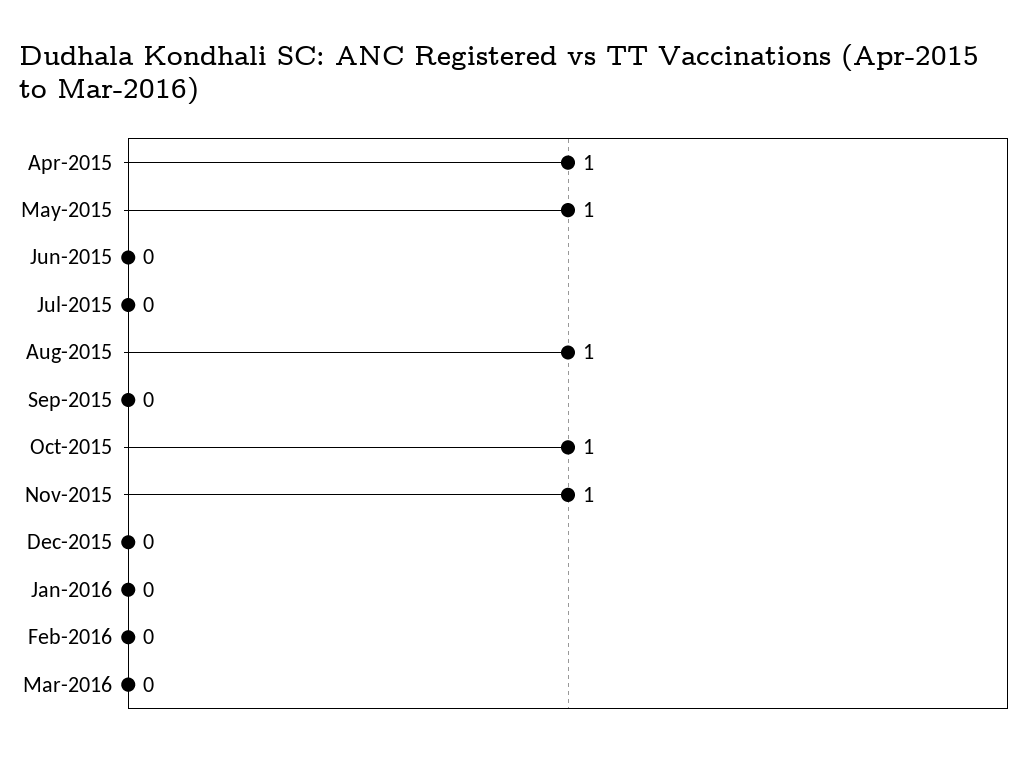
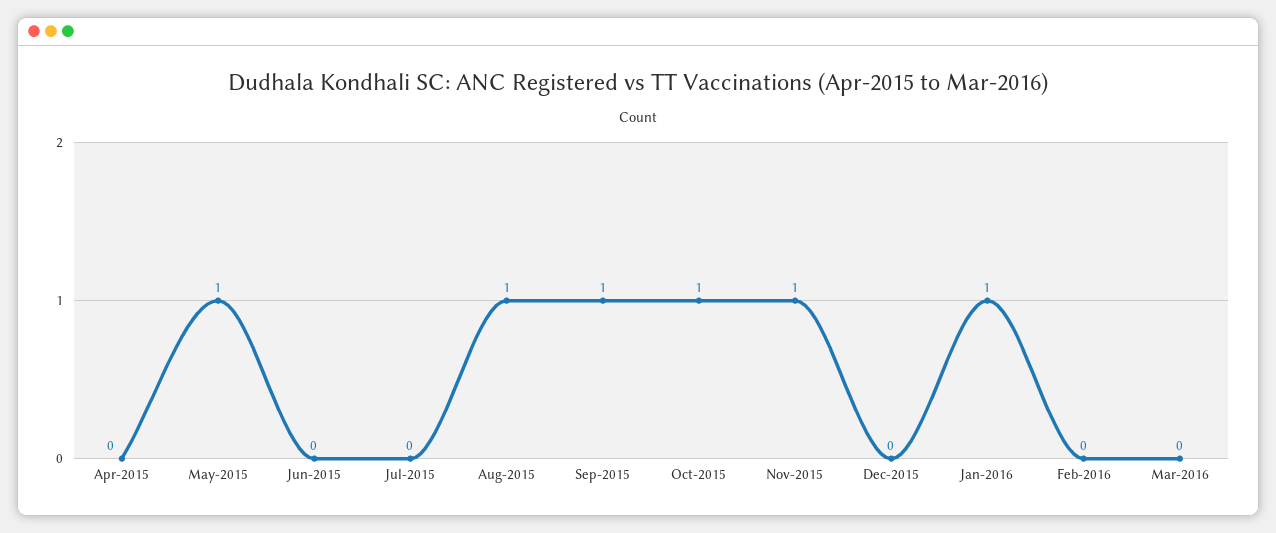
  {
-   "Apr-2015": 1,
+   "Apr-2015": 0,
    "May-2015": 1,
    "Jun-2015": 0,
    "Jul-2015": 0,
    "Aug-2015": 1,
-   "Sep-2015": 0,
+   "Sep-2015": 1,
    "Oct-2015": 1,
    "Nov-2015": 1,
    "Dec-2015": 0,
-   "Jan-2016": 0,
+   "Jan-2016": 1,
    "Feb-2016": 0,
    "Mar-2016": 0
  }

